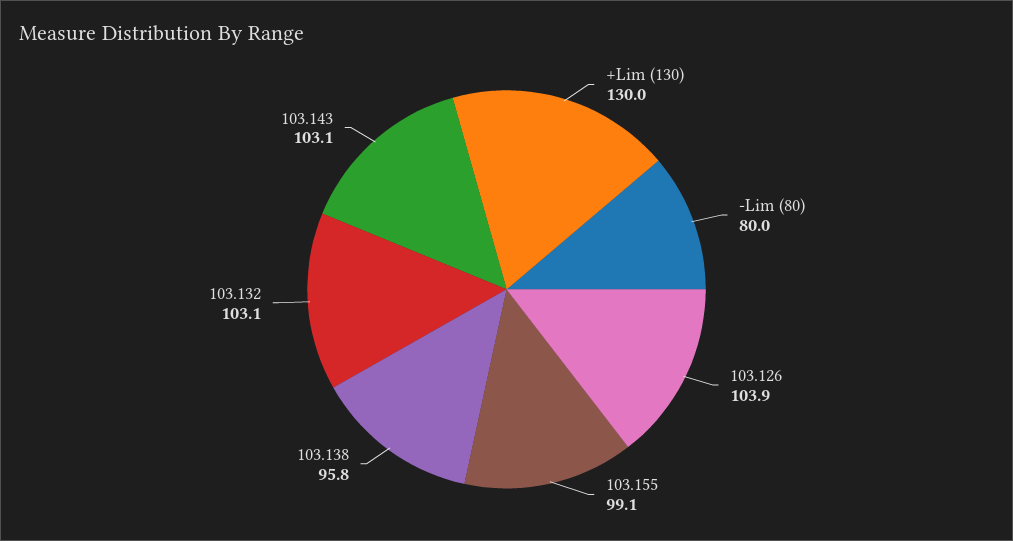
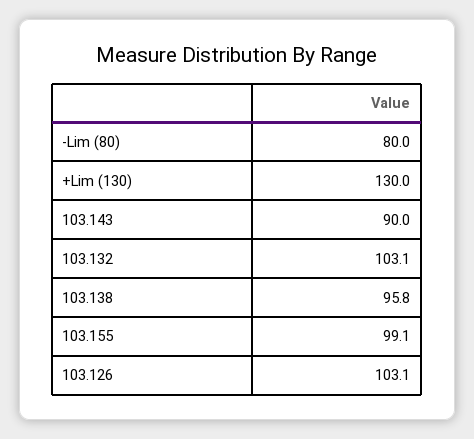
  {
    "+Lim (130)": 130,
    "-Lim (80)": 80,
-   "103.126": 103.9,
+   "103.126": 103.1,
    "103.155": 99.1,
    "103.138": 95.8,
    "103.132": 103.1,
-   "103.143": 103.1
+   "103.143": 90
  }

